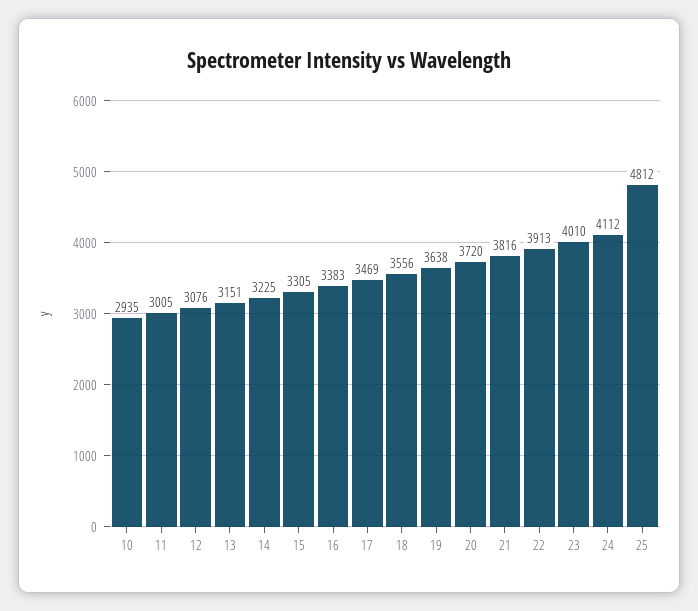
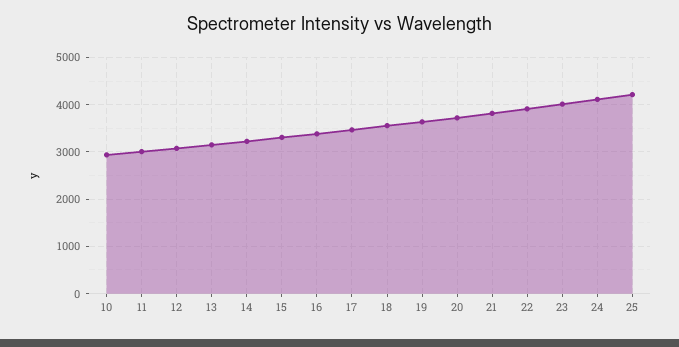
  {
    "10": 2935,
    "11": 3005,
    "12": 3076,
    "13": 3151,
    "14": 3225,
    "15": 3305,
    "16": 3383,
    "17": 3469,
    "18": 3556,
    "19": 3638,
    "20": 3720,
    "21": 3816,
    "22": 3913,
    "23": 4010,
    "24": 4112,
-   "25": 4812
+   "25": 4200
  }

